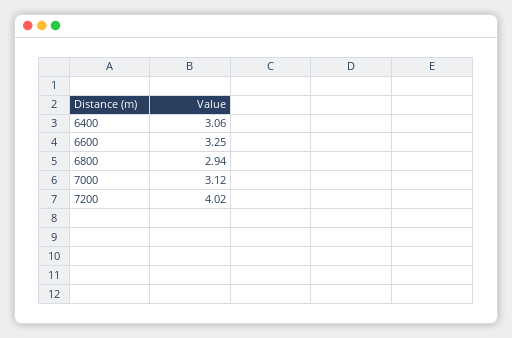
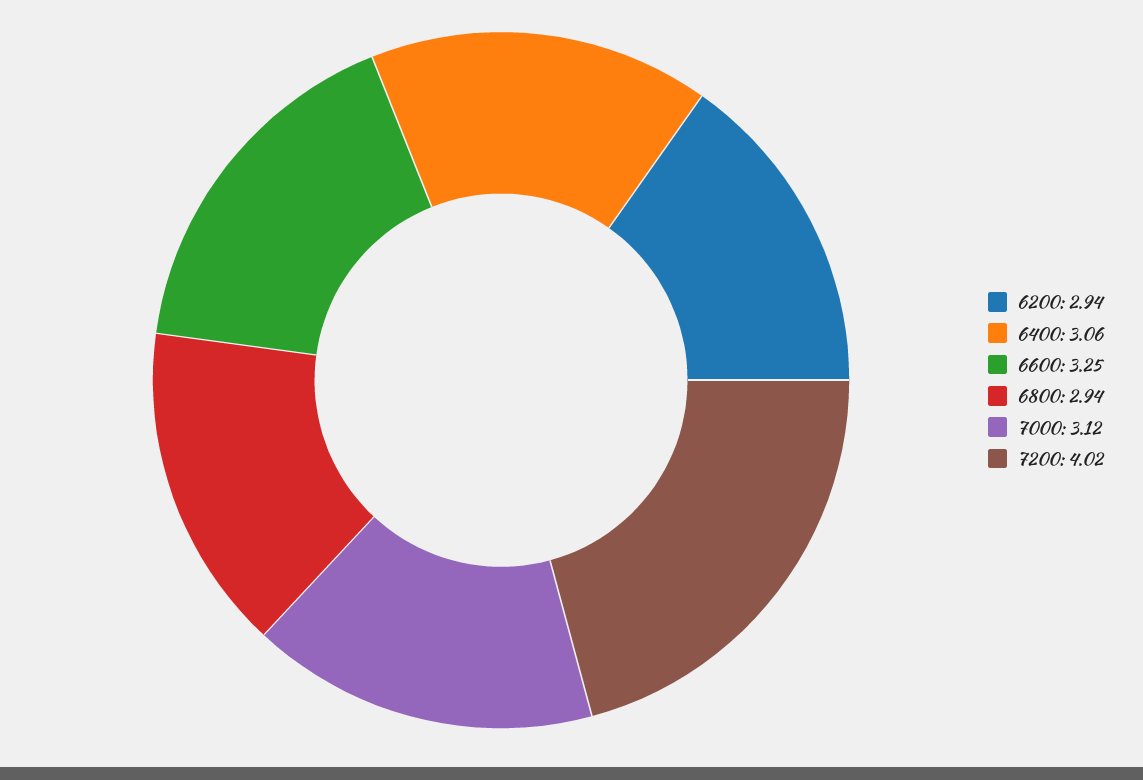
  {
    "6400": 3.06,
    "6600": 3.25,
    "6800": 2.94,
    "7000": 3.12,
-   "7200": 4.02
+   "7200": 4.02,
+   "6200": 2.94
  }

